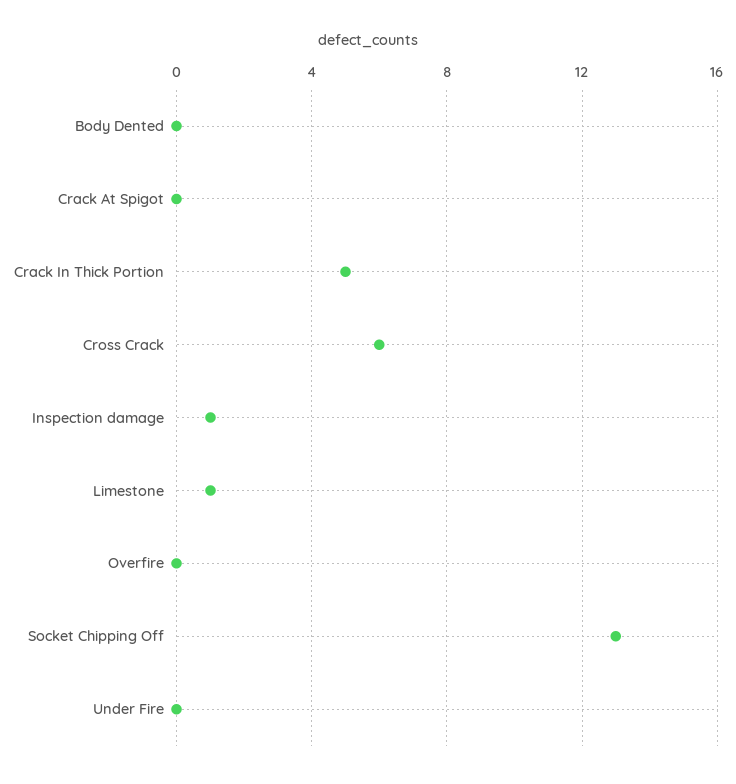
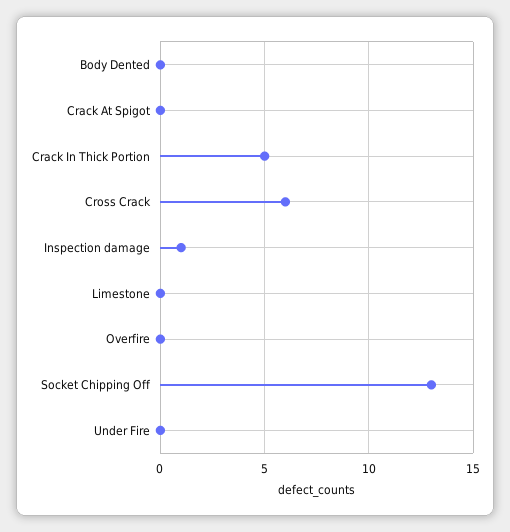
  {
    "Body Dented": 0,
    "Crack At Spigot": 0,
    "Crack In Thick Portion": 5,
    "Cross Crack": 6,
    "Inspection damage": 1,
-   "Limestone": 1,
+   "Limestone": 0,
    "Overfire": 0,
    "Socket Chipping Off": 13,
    "Under Fire": 0
  }

